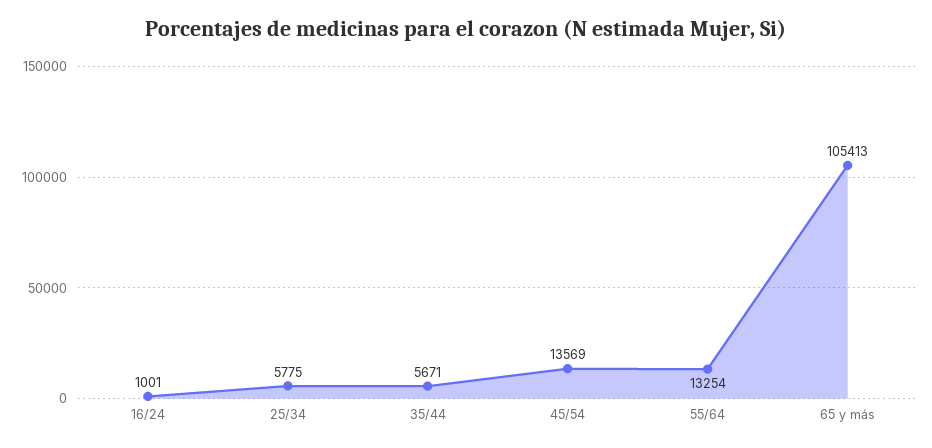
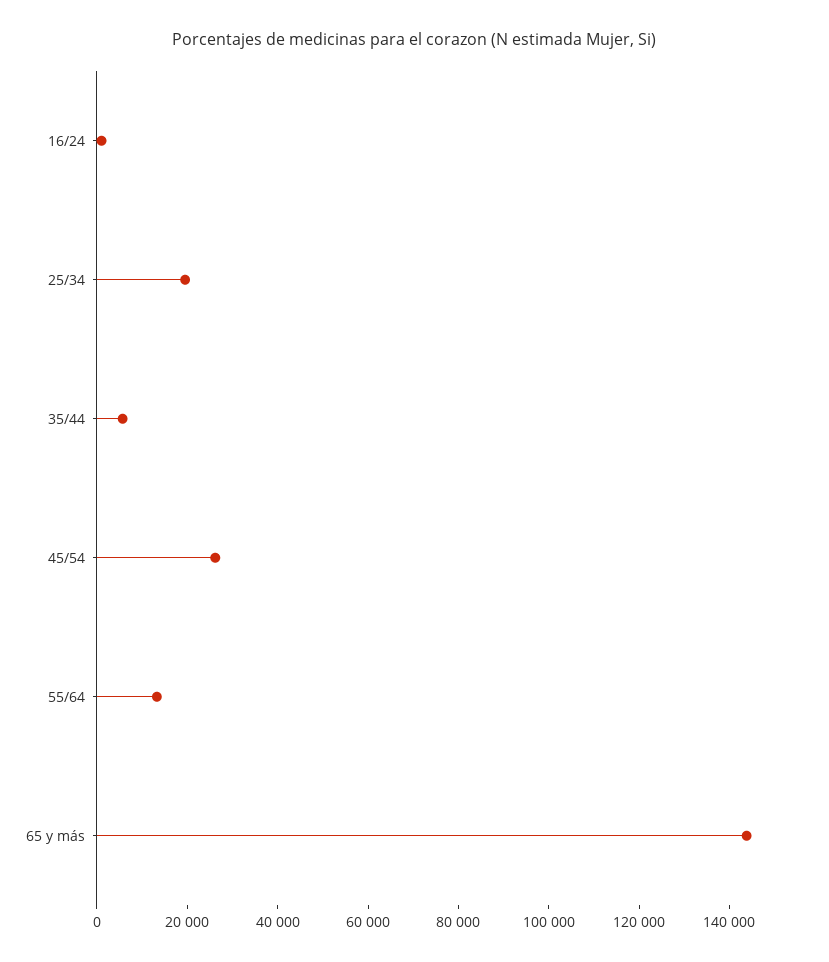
  {
    "16/24": 1001,
-   "25/34": 5775,
+   "25/34": 20000,
    "35/44": 5671,
-   "45/54": 13569,
+   "45/54": 25000,
    "55/64": 13254,
-   "65 y más": 105413
+   "65 y más": 145000
  }

